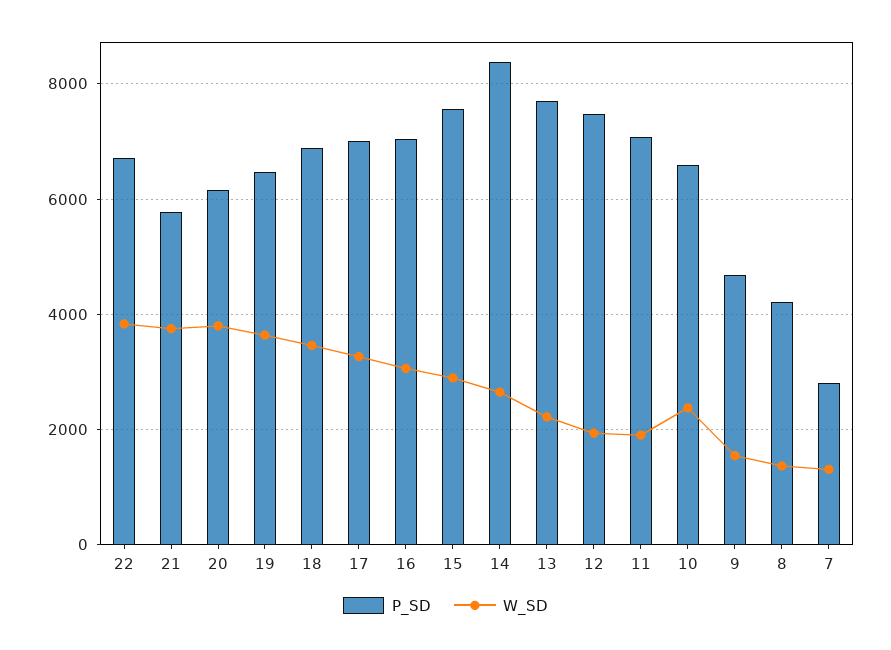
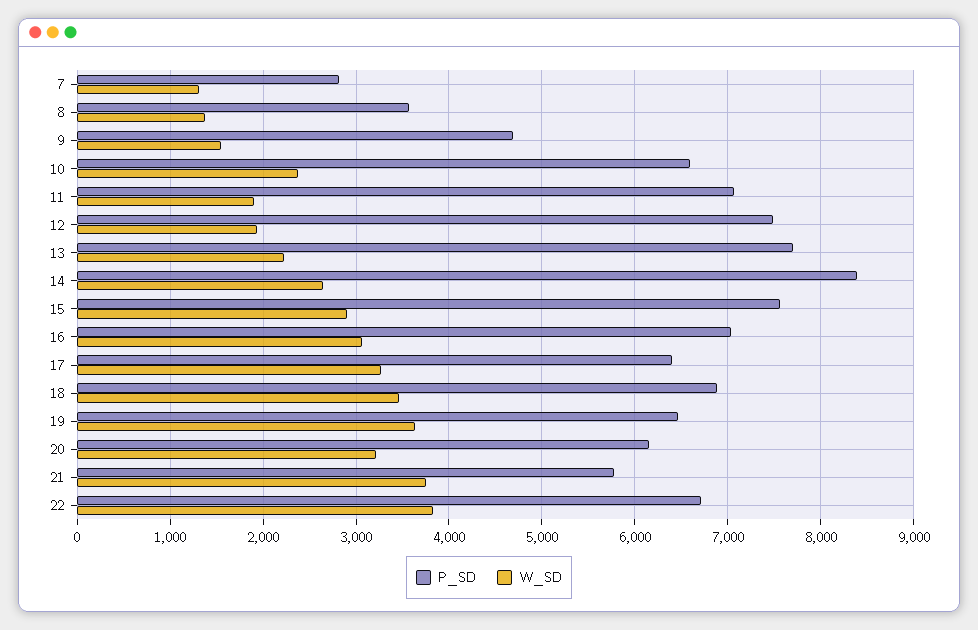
  {
    "P_SD": {
      "22": 6700,
      "21": 5800,
      "20": 6200,
      "19": 6500,
      "18": 6900,
-     "17": 7000,
+     "17": 6400,
      "16": 7000,
      "15": 7600,
      "14": 8400,
      "13": 7700,
      "12": 7500,
      "11": 7100,
      "10": 6600,
      "9": 4700,
-     "8": 4200,
+     "8": 3600,
      "7": 2800
    },
    "W_SD": {
      "22": 3800,
      "21": 3800,
-     "20": 3800,
+     "20": 3200,
      "19": 3600,
      "18": 3500,
      "17": 3300,
      "16": 3100,
      "15": 2900,
      "14": 2600,
      "13": 2200,
      "12": 1900,
      "11": 1900,
      "10": 2400,
      "9": 1500,
      "8": 1400,
      "7": 1300
    }
  }

